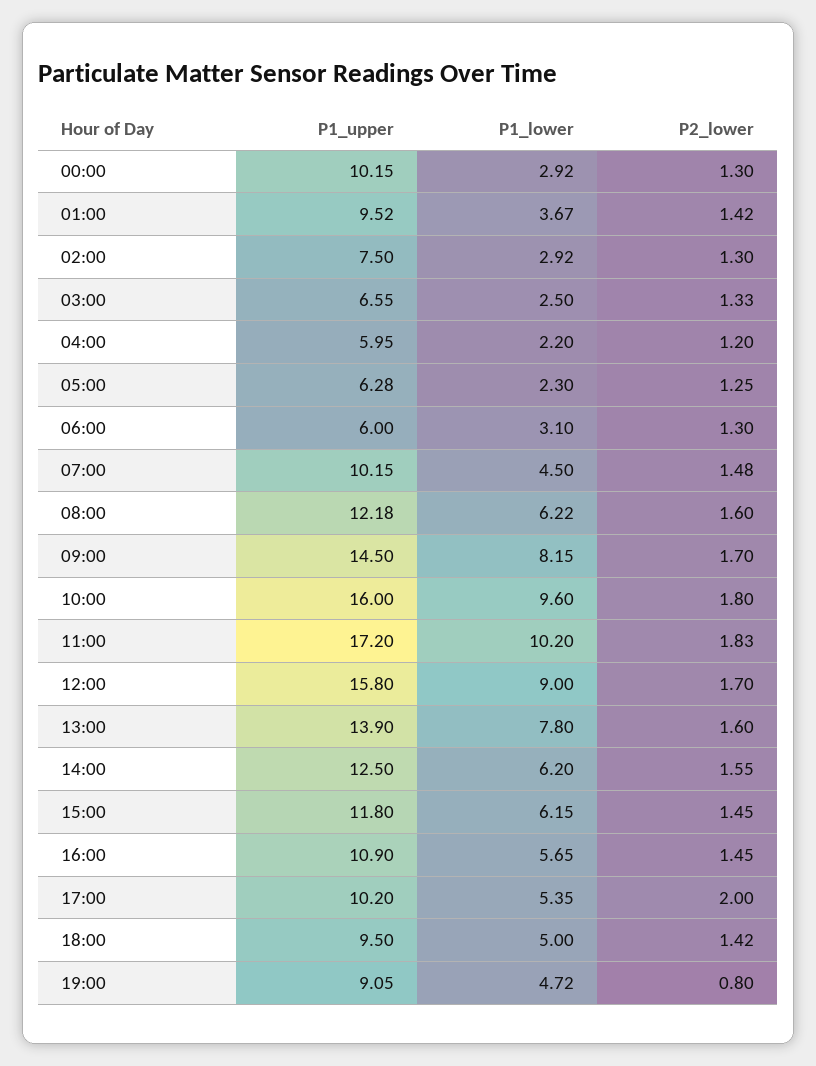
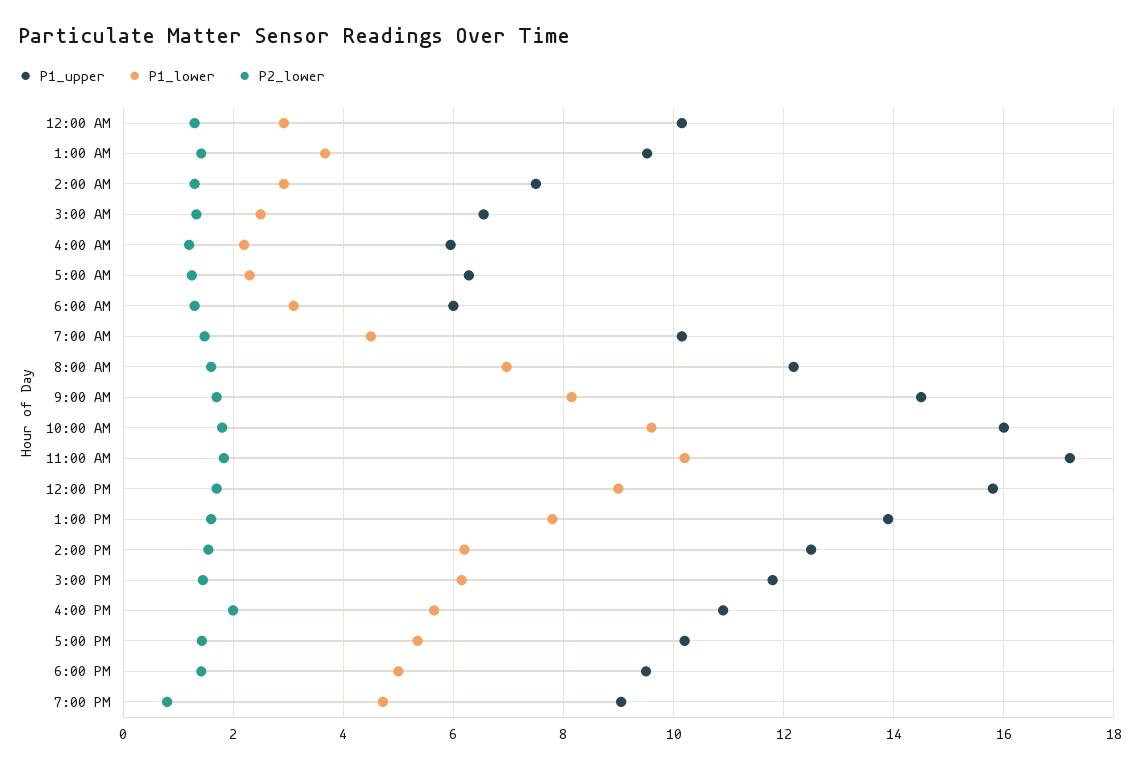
  {
    "P1_upper": {
      "00:00": 10.15,
      "01:00": 9.52,
      "02:00": 7.5,
      "03:00": 6.55,
      "04:00": 5.95,
      "05:00": 6.28,
      "06:00": 6,
      "07:00": 10.15,
      "08:00": 12.18,
      "09:00": 14.5,
      "10:00": 16,
      "11:00": 17.2,
      "12:00": 15.8,
      "13:00": 13.9,
      "14:00": 12.5,
      "15:00": 11.8,
      "16:00": 10.9,
      "17:00": 10.2,
      "18:00": 9.5,
      "19:00": 9.05
    },
    "P1_lower": {
      "00:00": 2.92,
      "01:00": 3.67,
      "02:00": 2.92,
      "03:00": 2.5,
      "04:00": 2.2,
      "05:00": 2.3,
      "06:00": 3.1,
      "07:00": 4.5,
-     "08:00": 6.22,
+     "08:00": 7,
      "09:00": 8.15,
      "10:00": 9.6,
      "11:00": 10.2,
      "12:00": 9,
      "13:00": 7.8,
      "14:00": 6.2,
      "15:00": 6.15,
      "16:00": 5.65,
      "17:00": 5.35,
      "18:00": 5,
      "19:00": 4.72
    },
    "P2_lower": {
      "00:00": 1.3,
      "01:00": 1.42,
      "02:00": 1.3,
      "03:00": 1.33,
      "04:00": 1.2,
      "05:00": 1.25,
      "06:00": 1.3,
      "07:00": 1.48,
      "08:00": 1.6,
      "09:00": 1.7,
      "10:00": 1.8,
      "11:00": 1.83,
      "12:00": 1.7,
      "13:00": 1.6,
      "14:00": 1.55,
      "15:00": 1.45,
-     "16:00": 1.45,
+     "16:00": 2,
-     "17:00": 2,
+     "17:00": 1.4,
      "18:00": 1.42,
      "19:00": 0.8
    }
  }

